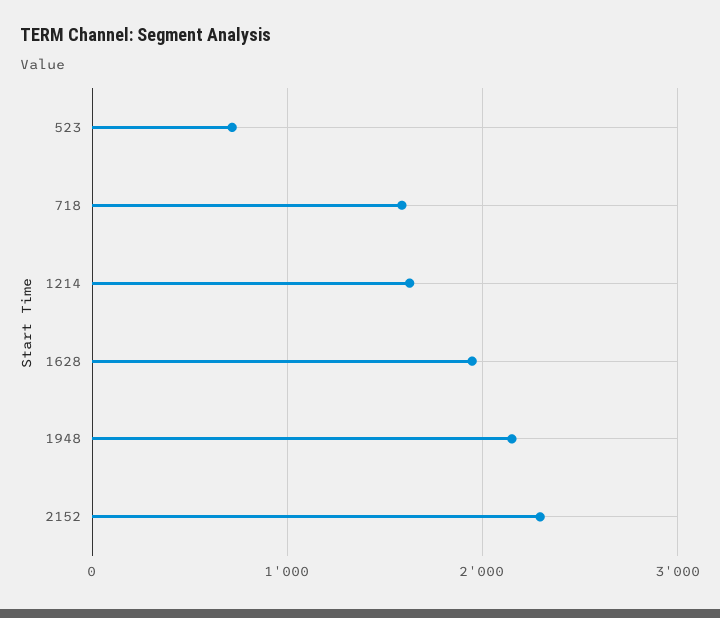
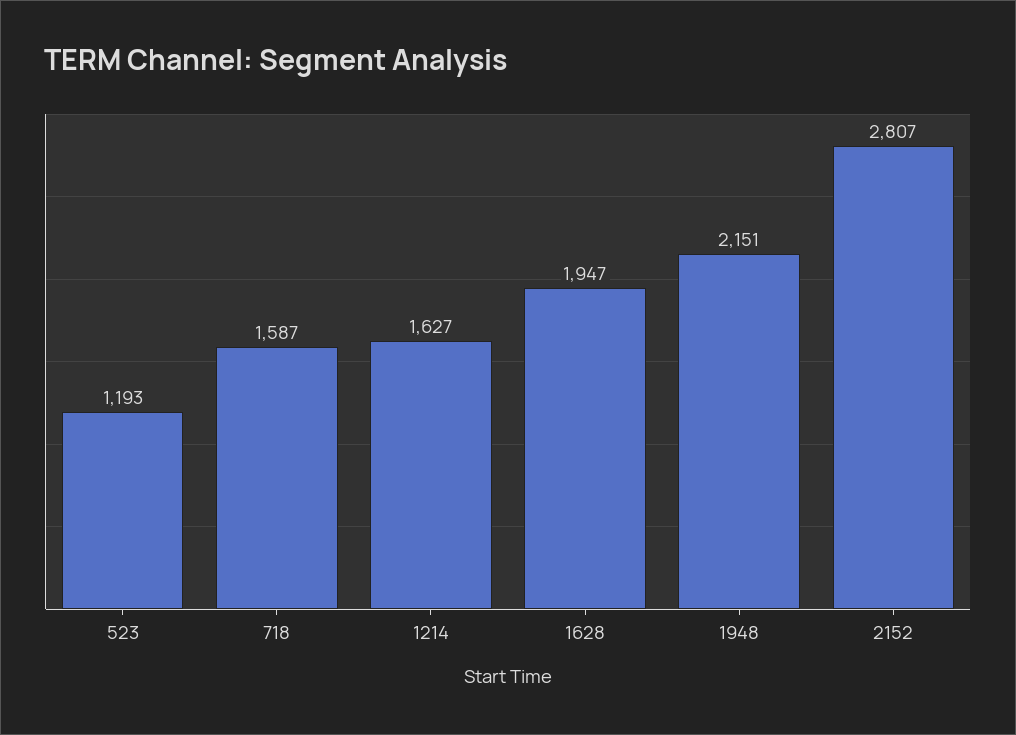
  {
-   "523": 700,
+   "523": 1193,
    "718": 1587,
    "1214": 1627,
    "1628": 1947,
    "1948": 2151,
-   "2152": 2300
+   "2152": 2807
  }

